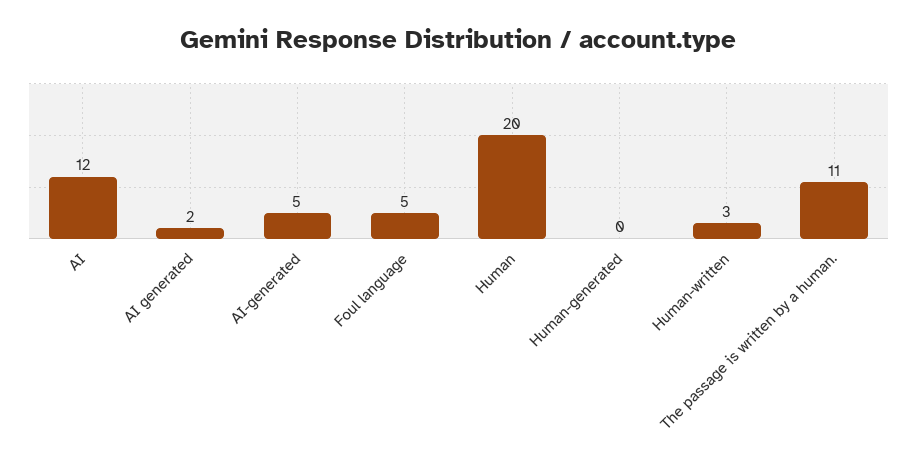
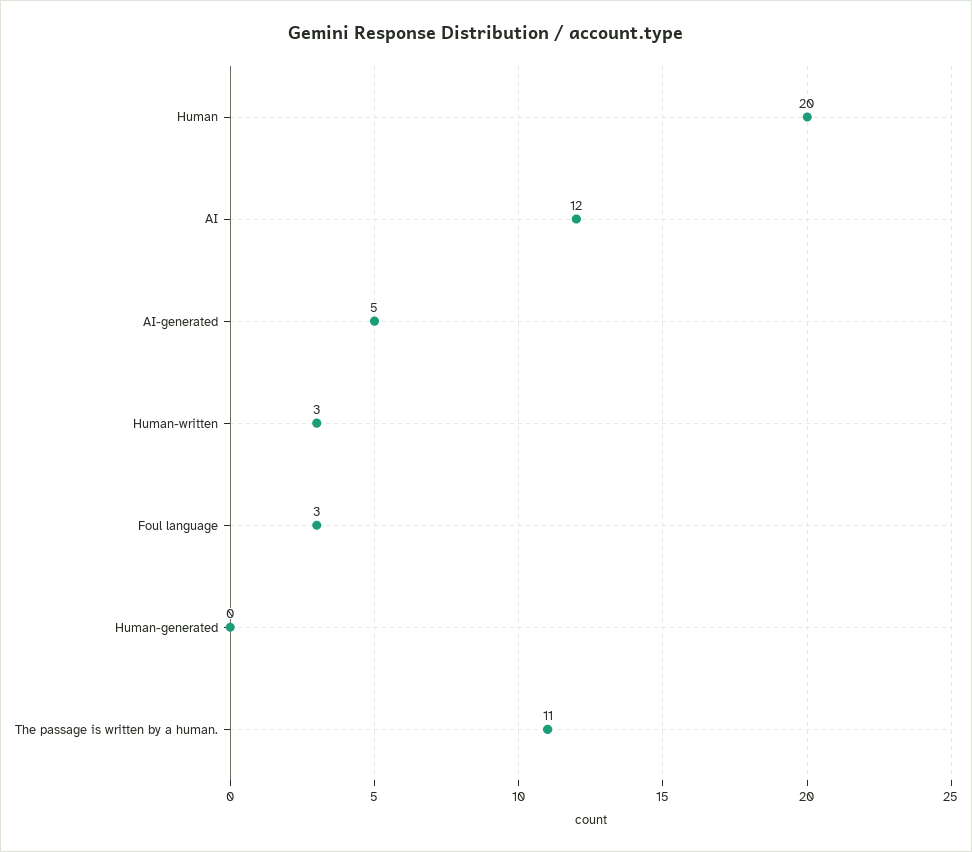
  {
    "AI": 12,
-   "AI generated": 2,
    "AI-generated": 5,
-   "Foul language": 5,
+   "Foul language": 3,
    "Human": 20,
    "Human-generated": 0,
    "Human-written": 3,
    "The passage is written by a human.": 11
  }

